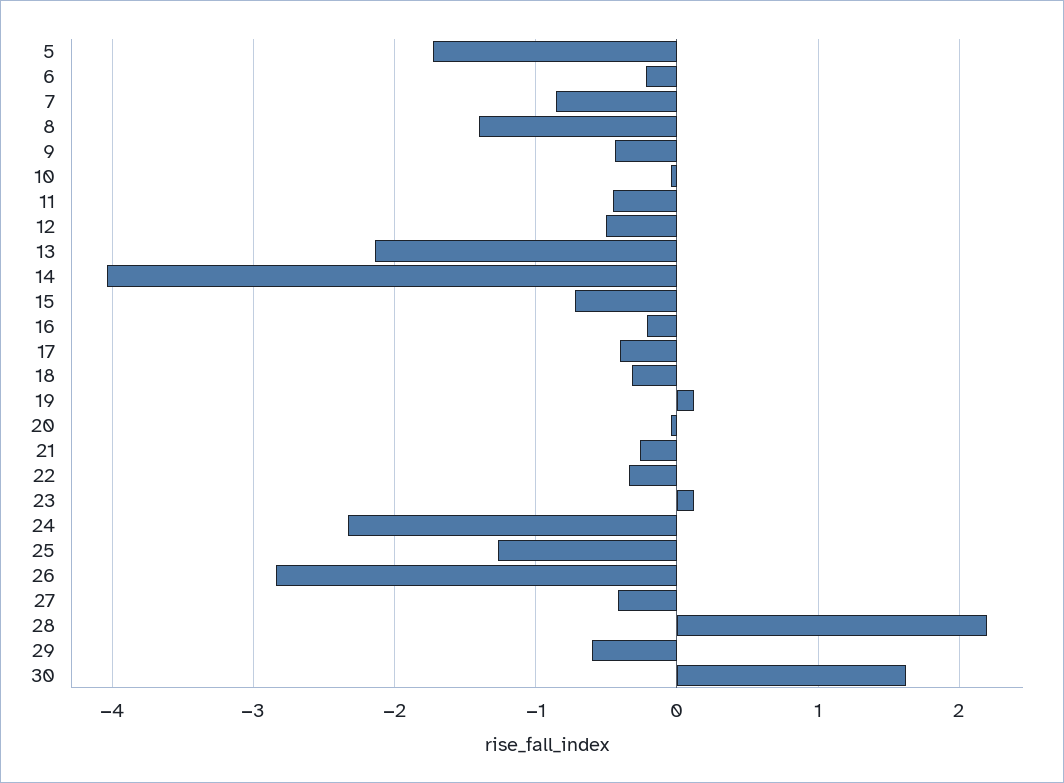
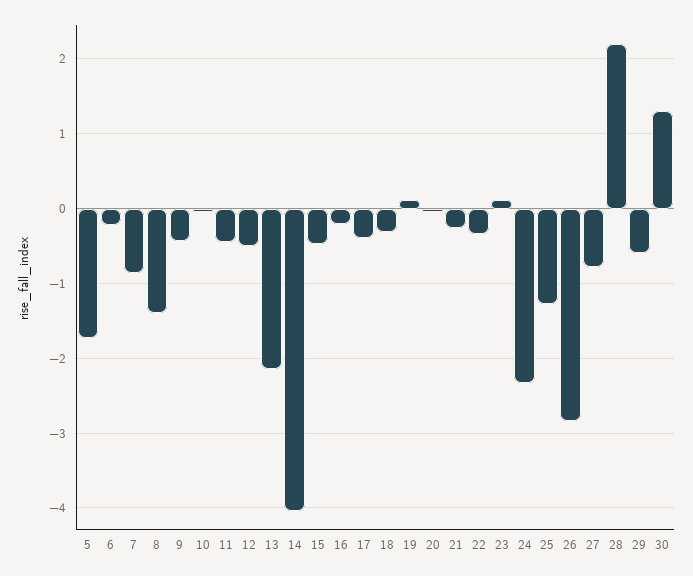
  {
    "5": -1.7,
    "6": -0.2,
    "7": -0.9,
    "8": -1.4,
    "9": -0.4,
    "10": 0,
    "11": -0.5,
    "12": -0.5,
    "13": -2.1,
    "14": -4,
-   "15": -0.7,
+   "15": -0.5,
    "16": -0.2,
    "17": -0.4,
    "18": -0.3,
    "19": 0.1,
    "20": 0,
    "21": -0.3,
    "22": -0.3,
    "23": 0.1,
    "24": -2.3,
    "25": -1.3,
    "26": -2.8,
-   "27": -0.4,
+   "27": -0.8,
    "28": 2.2,
    "29": -0.6,
-   "30": 1.6
+   "30": 1.3
  }

